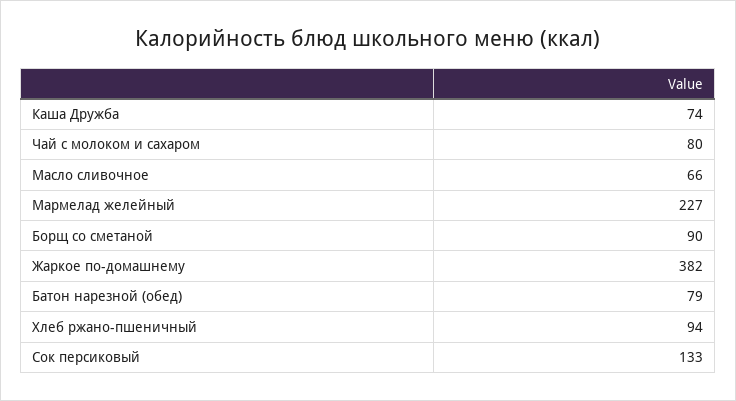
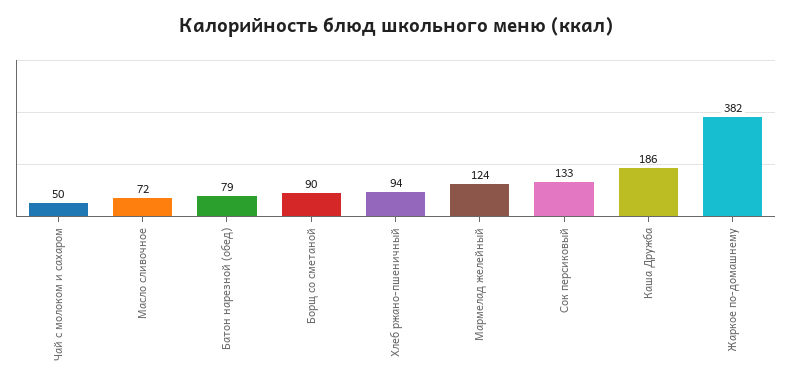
  {
-   "Каша Дружба": 74,
+   "Каша Дружба": 186,
-   "Чай с молоком и сахаром": 80,
+   "Чай с молоком и сахаром": 50,
-   "Масло сливочное": 66,
+   "Масло сливочное": 72,
-   "Мармелад желейный": 227,
+   "Мармелад желейный": 124,
    "Борщ со сметаной": 90,
    "Жаркое по-домашнему": 382,
    "Батон нарезной (обед)": 79,
    "Хлеб ржано-пшеничный": 94,
    "Сок персиковый": 133
  }

